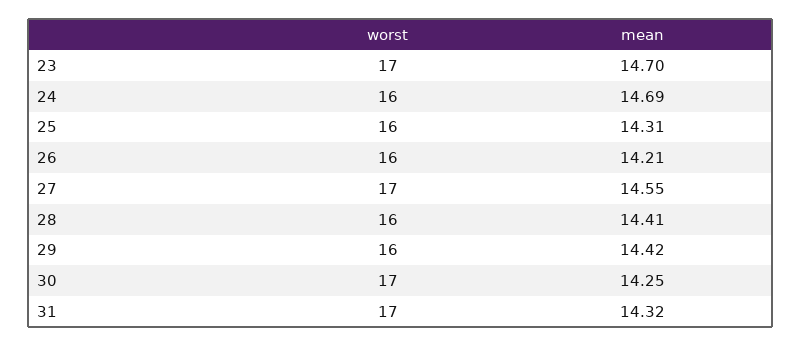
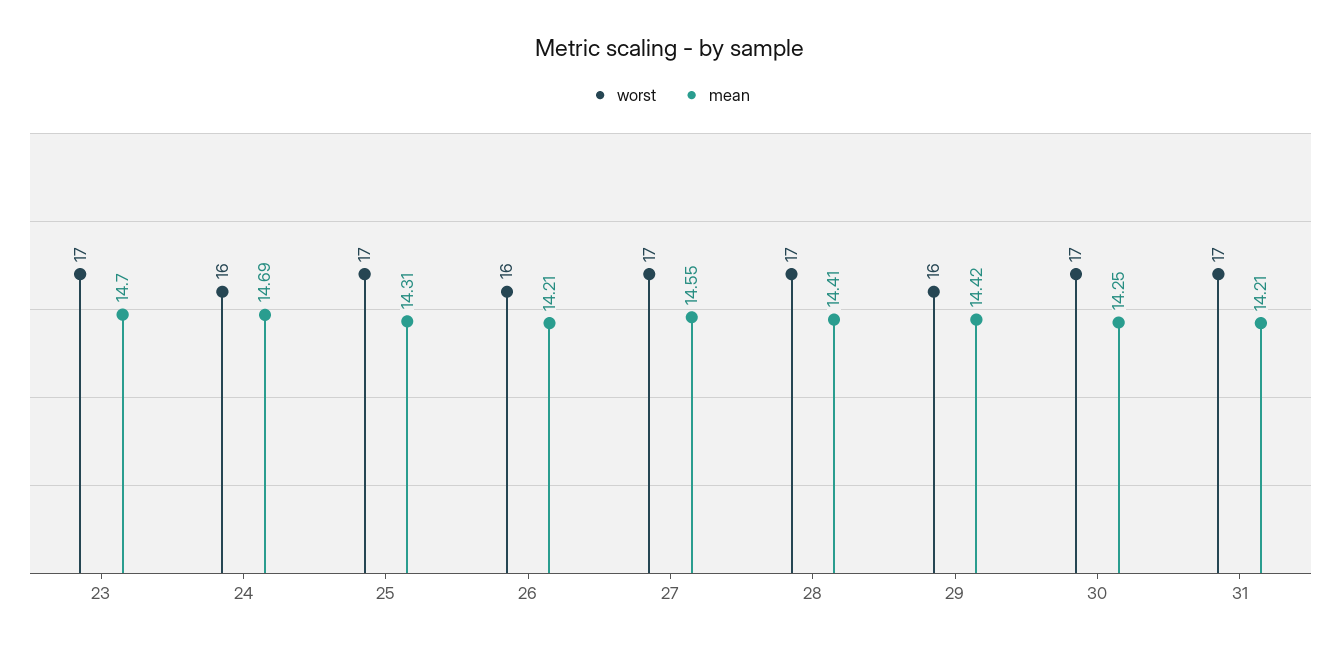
  {
    "worst": {
      "23": 17,
      "24": 16,
-     "25": 16,
+     "25": 17,
      "26": 16,
      "27": 17,
-     "28": 16,
+     "28": 17,
      "29": 16,
      "30": 17,
      "31": 17
    },
    "mean": {
      "23": 14.7,
      "24": 14.69,
      "25": 14.31,
      "26": 14.21,
      "27": 14.55,
      "28": 14.41,
      "29": 14.42,
      "30": 14.25,
-     "31": 14.32
+     "31": 14.21
    }
  }

